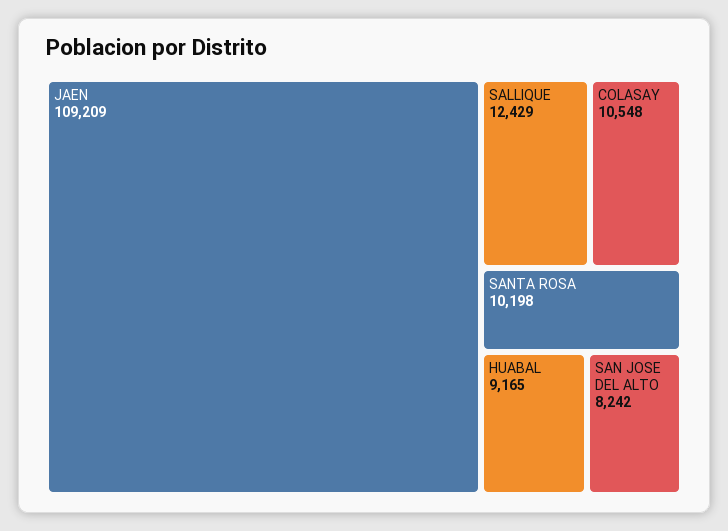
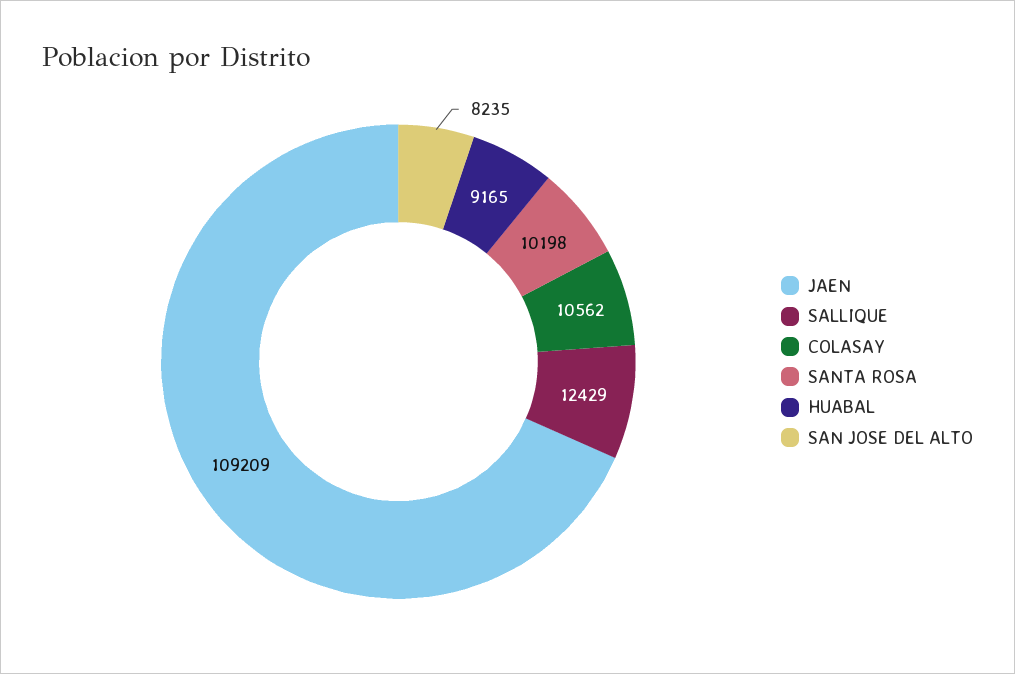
  {
    "JAEN": 109209,
    "SALLIQUE": 12429,
-   "COLASAY": 10548,
+   "COLASAY": 10562,
    "SANTA ROSA": 10198,
    "HUABAL": 9165,
-   "SAN JOSE DEL ALTO": 8242
+   "SAN JOSE DEL ALTO": 8235
  }

